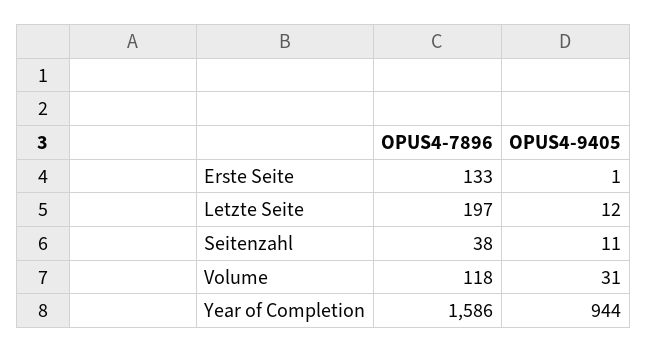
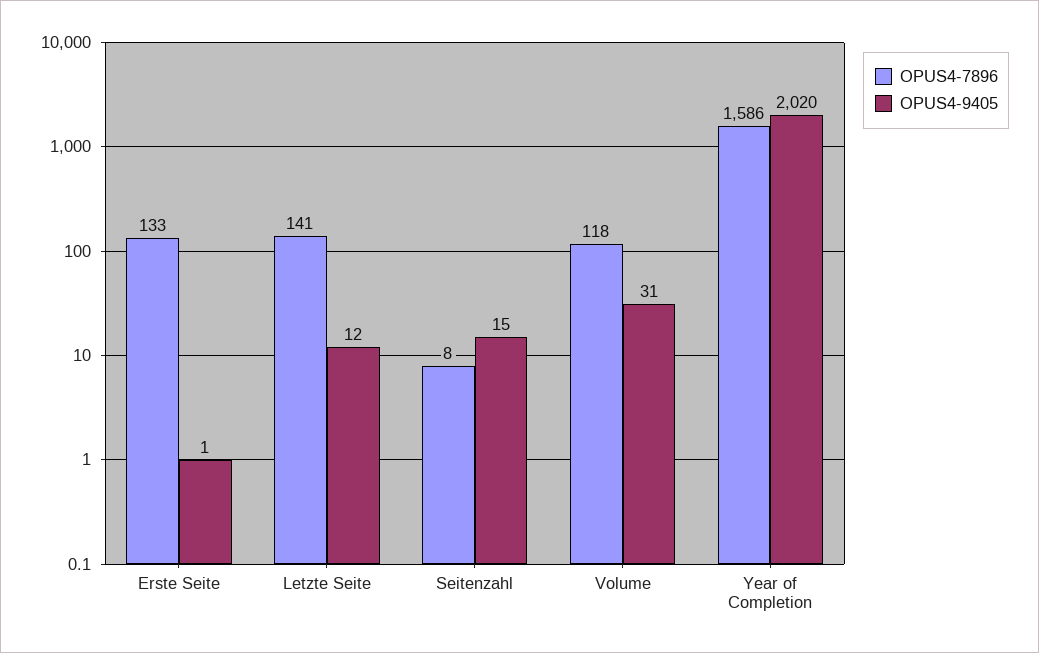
  {
    "OPUS4-7896": {
      "Erste Seite": 133,
-     "Letzte Seite": 197,
+     "Letzte Seite": 141,
-     "Seitenzahl": 38,
+     "Seitenzahl": 8,
      "Volume": 118,
      "Year of Completion": 1586
    },
    "OPUS4-9405": {
      "Erste Seite": 1,
      "Letzte Seite": 12,
-     "Seitenzahl": 11,
+     "Seitenzahl": 15,
      "Volume": 31,
-     "Year of Completion": 944
+     "Year of Completion": 2020
    }
  }

